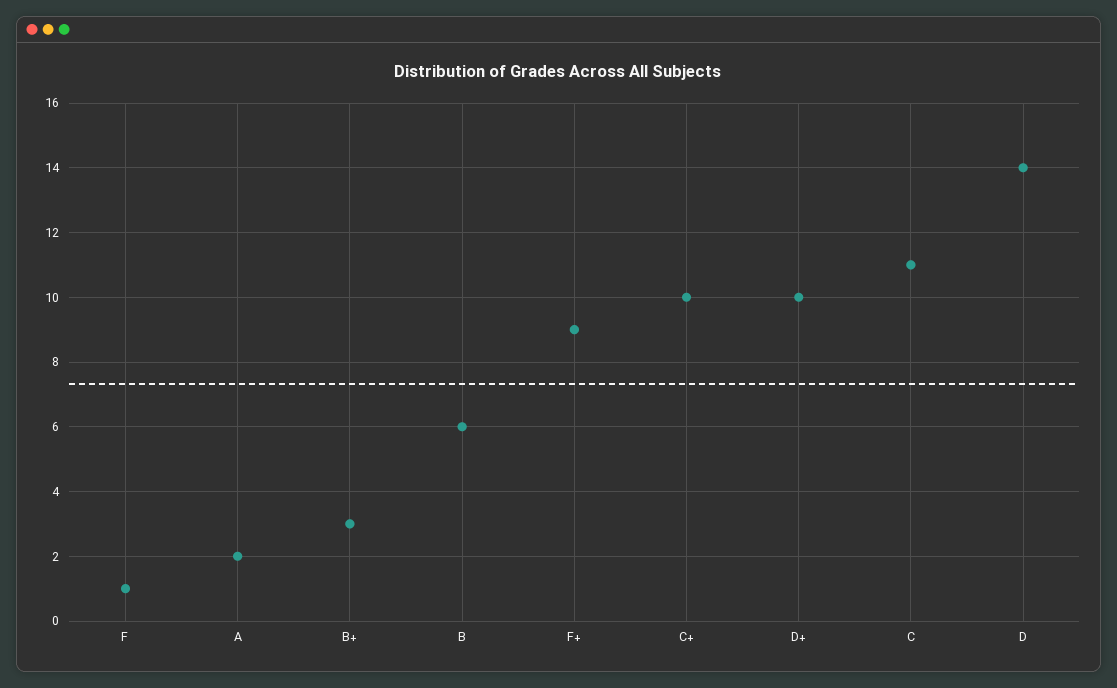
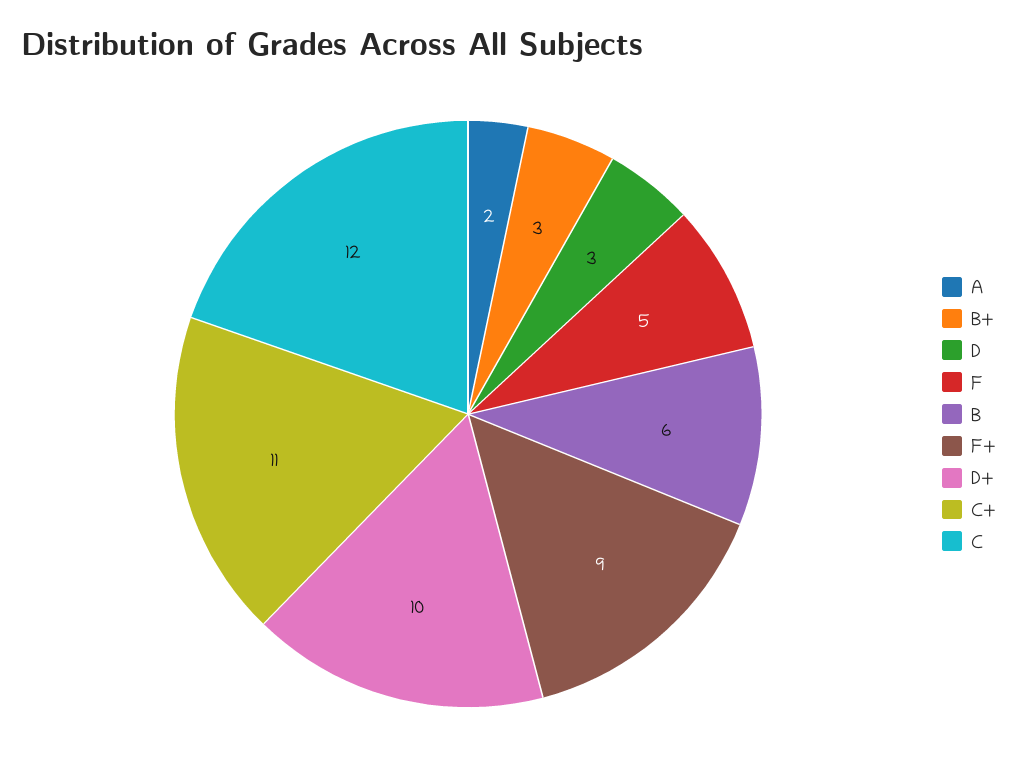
  {
-   "F": 1,
+   "F": 5,
    "A": 2,
    "B+": 3,
    "B": 6,
    "F+": 9,
-   "C+": 10,
+   "C+": 11,
    "D+": 10,
-   "C": 11,
+   "C": 12,
-   "D": 14
+   "D": 3
  }

